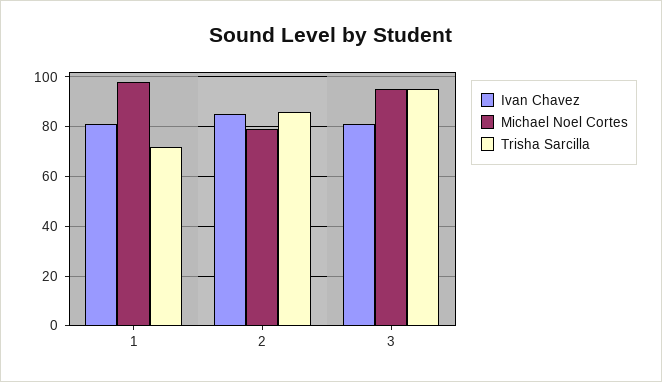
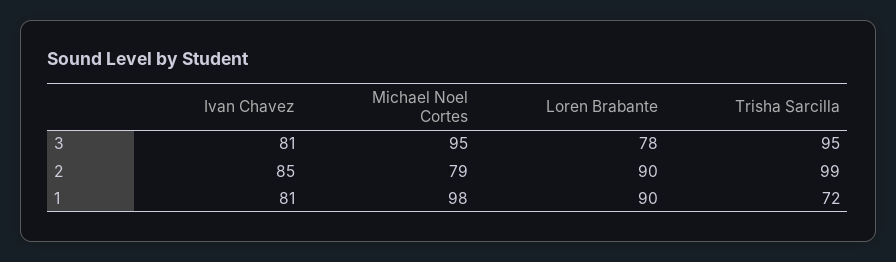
  {
    "Ivan Chavez": {
      "1": 81,
      "2": 85,
      "3": 81
    },
    "Michael Noel Cortes": {
      "1": 98,
      "2": 79,
      "3": 95
    },
    "Trisha Sarcilla": {
      "1": 72,
-     "2": 85,
+     "2": 99,
      "3": 95
-   }
+   },
+   "Loren Brabante": {
+     "3": 78,
+     "2": 90,
+     "1": 90
+   }
  }

